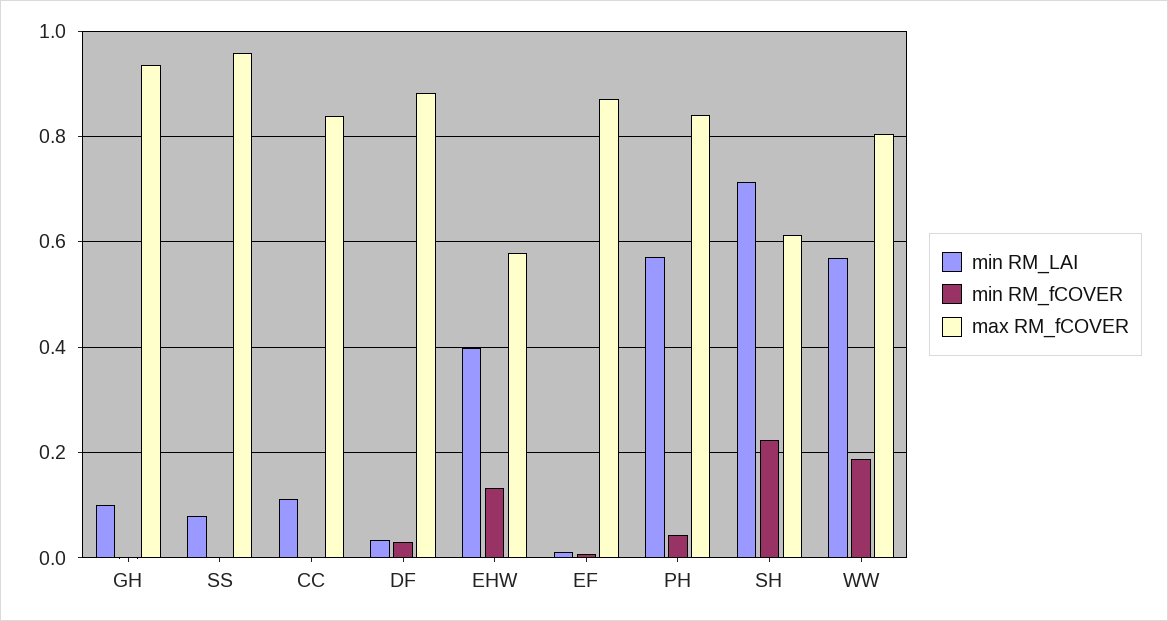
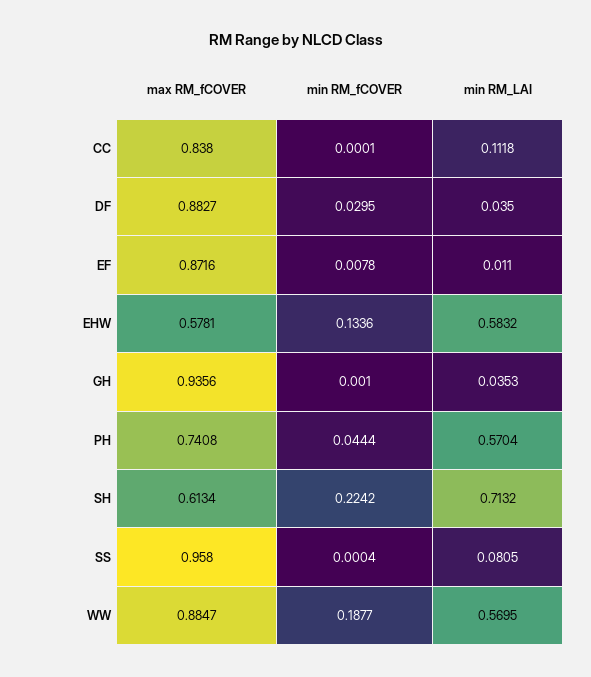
  {
    "min RM_LAI": {
-     "GH": 0.1,
+     "GH": 0.0353,
      "SS": 0.0805,
      "CC": 0.1118,
      "DF": 0.035,
-     "EHW": 0.4,
+     "EHW": 0.5832,
      "EF": 0.011,
      "PH": 0.5704,
      "SH": 0.7132,
      "WW": 0.5695
    },
    "min RM_fCOVER": {
      "GH": 0.001,
      "SS": 0.0004,
      "CC": 0.0001,
      "DF": 0.0295,
      "EHW": 0.1336,
      "EF": 0.0078,
      "PH": 0.0444,
      "SH": 0.2242,
      "WW": 0.1877
    },
    "max RM_fCOVER": {
      "GH": 0.9356,
      "SS": 0.958,
      "CC": 0.838,
      "DF": 0.8827,
      "EHW": 0.5781,
      "EF": 0.8716,
-     "PH": 0.84,
+     "PH": 0.7408,
      "SH": 0.6134,
-     "WW": 0.8
+     "WW": 0.8847
    }
  }

